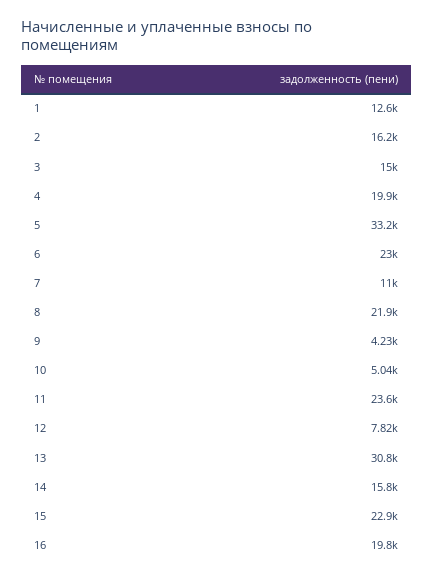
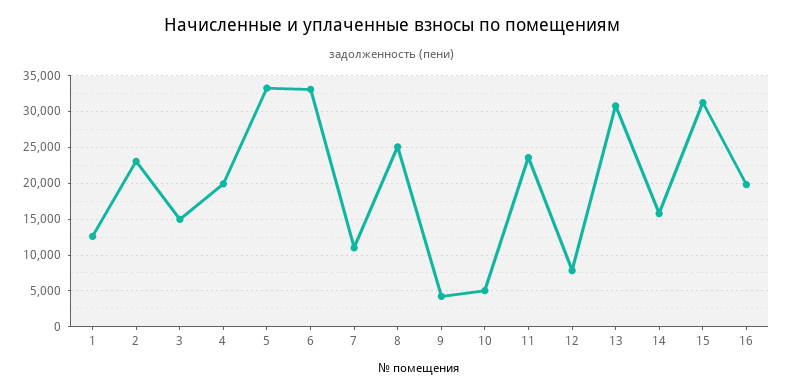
  {
    "1": 12600,
-   "2": 16200,
+   "2": 23000,
    "3": 15000,
    "4": 19900,
    "5": 33200,
-   "6": 23000,
+   "6": 33000,
    "7": 11000,
-   "8": 21900,
+   "8": 25000,
    "9": 4230,
    "10": 5040,
    "11": 23600,
    "12": 7820,
    "13": 30800,
    "14": 15800,
-   "15": 22900,
+   "15": 31000,
    "16": 19800
  }

